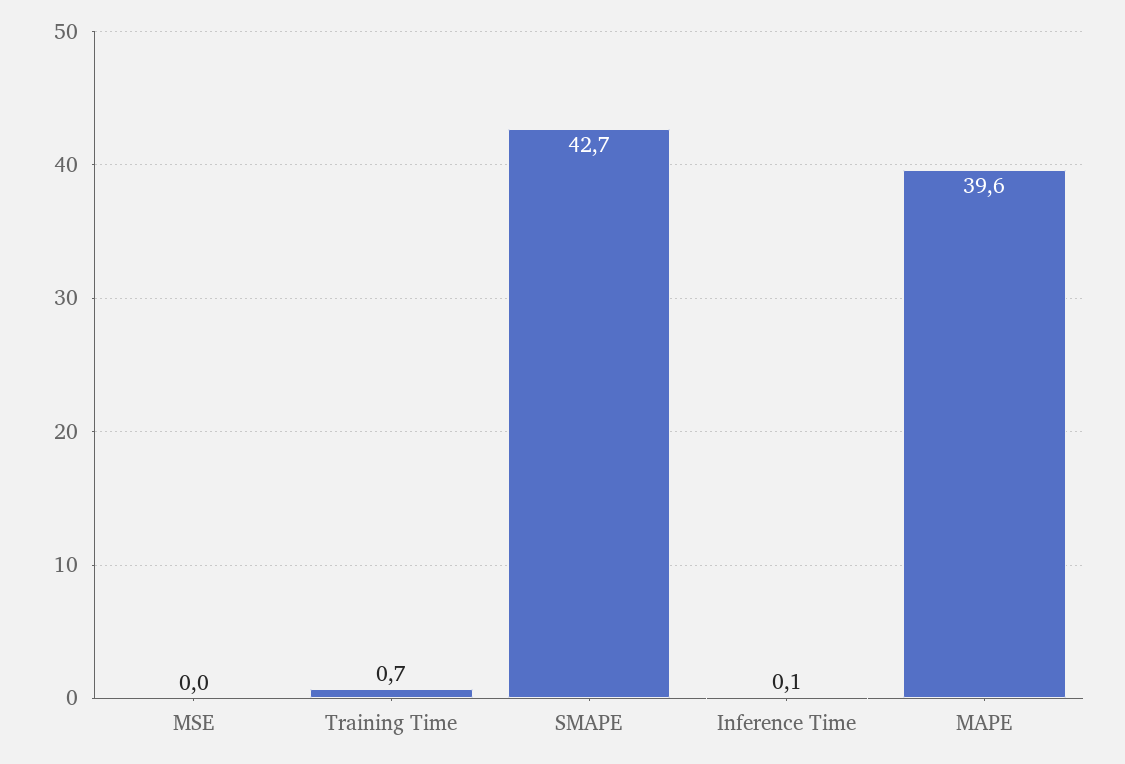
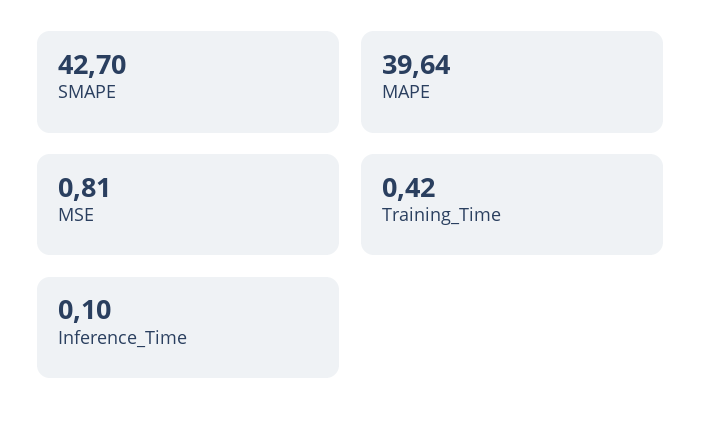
  {
-   "MSE": 0,
+   "MSE": 0.81,
-   "Training Time": 0.7,
+   "Training Time": 0.42,
    "SMAPE": 42.7,
    "Inference Time": 0.1,
    "MAPE": 39.64
  }

